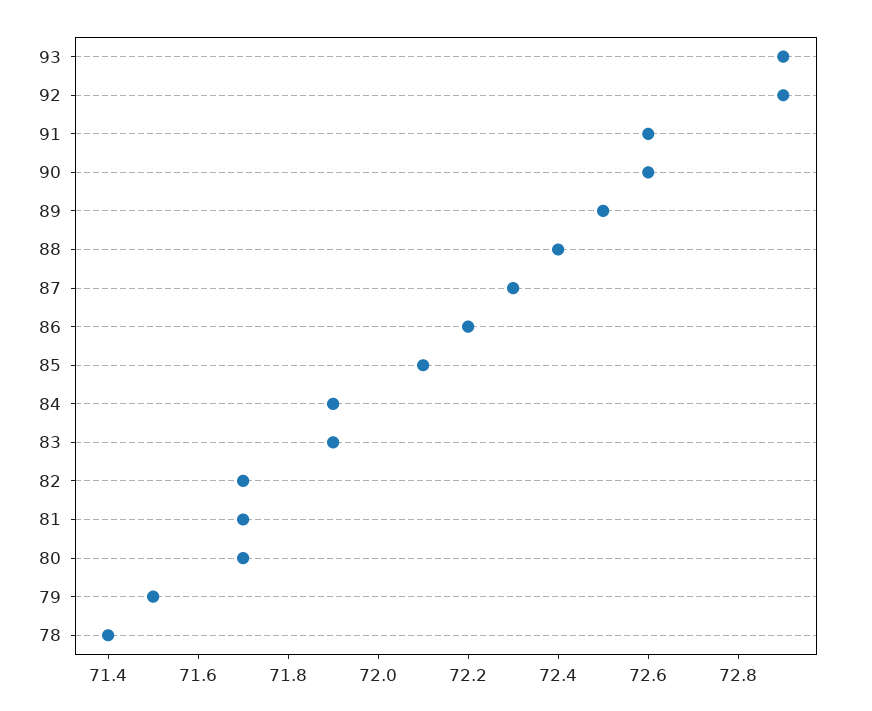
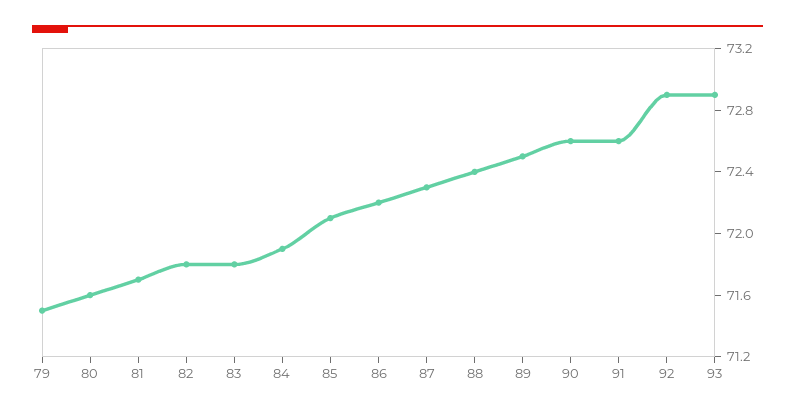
  {
    "93": 72.9,
    "92": 72.9,
    "91": 72.6,
    "90": 72.6,
    "89": 72.5,
    "88": 72.4,
    "87": 72.3,
    "86": 72.2,
    "85": 72.1,
    "84": 71.9,
-   "83": 71.9,
+   "83": 71.8,
-   "82": 71.7,
+   "82": 71.8,
    "81": 71.7,
-   "80": 71.7,
+   "80": 71.6,
-   "79": 71.5,
+   "79": 71.5
-   "78": 71.4
  }

